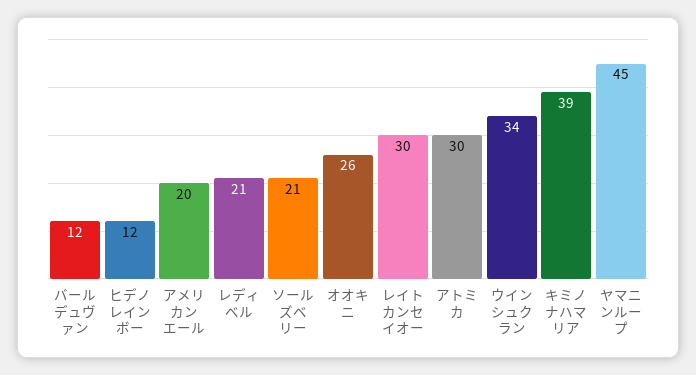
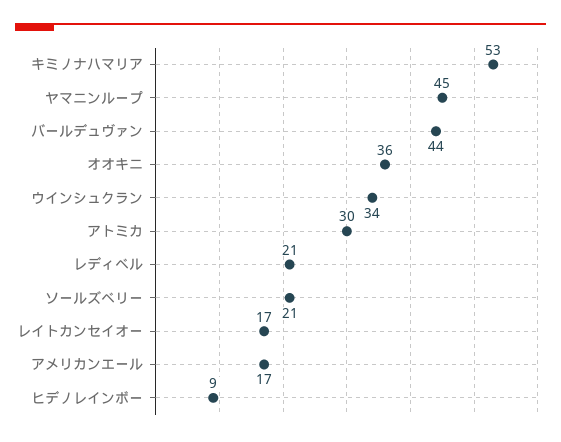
  {
-   "バールデュヴァン": 12,
+   "バールデュヴァン": 44,
-   "ヒデノレインボー": 12,
+   "ヒデノレインボー": 9,
-   "アメリカンエール": 20,
+   "アメリカンエール": 17,
    "レディベル": 21,
    "ソールズベリー": 21,
-   "オオキニ": 26,
+   "オオキニ": 36,
-   "レイトカンセイオー": 30,
+   "レイトカンセイオー": 17,
    "アトミカ": 30,
    "ウインシュクラン": 34,
-   "キミノナハマリア": 39,
+   "キミノナハマリア": 53,
    "ヤマニンループ": 45
  }

